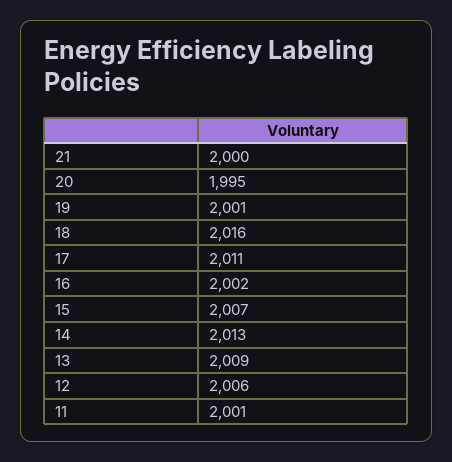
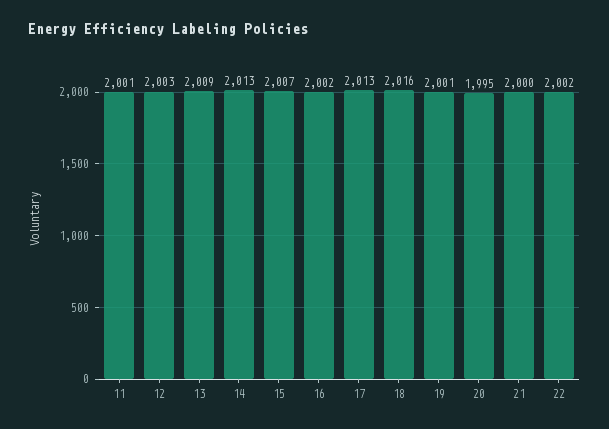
  {
    "21": 2000,
    "20": 1995,
    "19": 2001,
    "18": 2016,
-   "17": 2011,
+   "17": 2013,
    "16": 2002,
    "15": 2007,
    "14": 2013,
    "13": 2009,
-   "12": 2006,
+   "12": 2003,
-   "11": 2001
+   "11": 2001,
+   "22": 2002
  }

